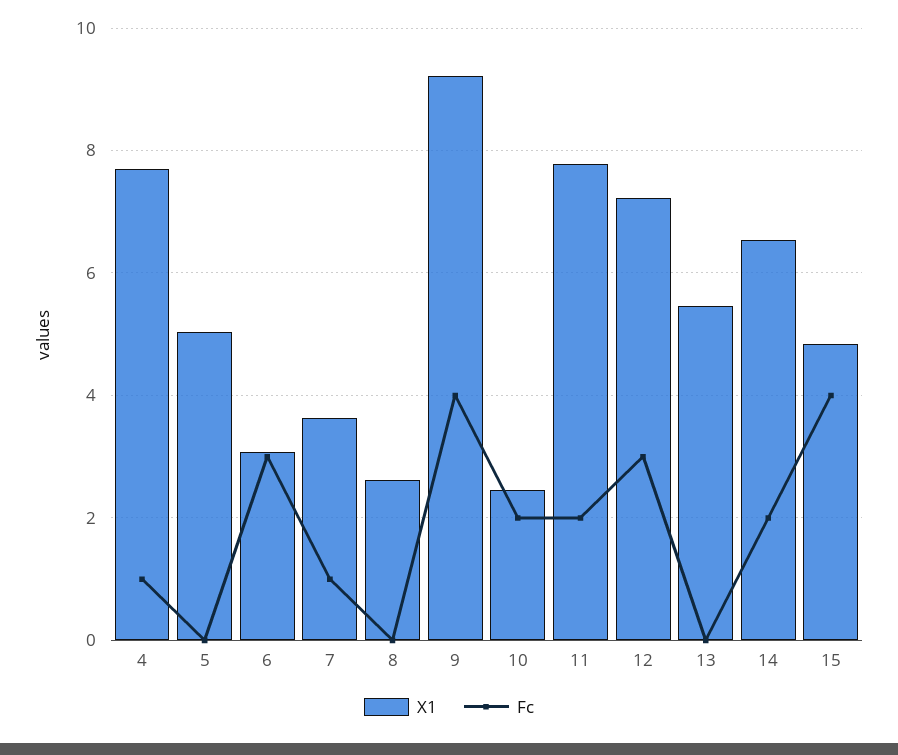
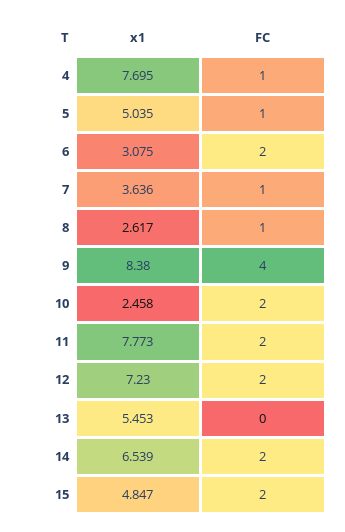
  {
    "X1": {
      "4": 7.695,
      "5": 5.035,
      "6": 3.075,
      "7": 3.636,
      "8": 2.617,
-     "9": 9.2,
+     "9": 8.38,
      "10": 2.458,
      "11": 7.773,
      "12": 7.23,
      "13": 5.453,
      "14": 6.539,
      "15": 4.847
    },
    "Fc": {
      "4": 1,
-     "5": 0,
+     "5": 1,
-     "6": 3,
+     "6": 2,
      "7": 1,
-     "8": 0,
+     "8": 1,
      "9": 4,
      "10": 2,
      "11": 2,
-     "12": 3,
+     "12": 2,
      "13": 0,
      "14": 2,
-     "15": 4
+     "15": 2
    }
  }

